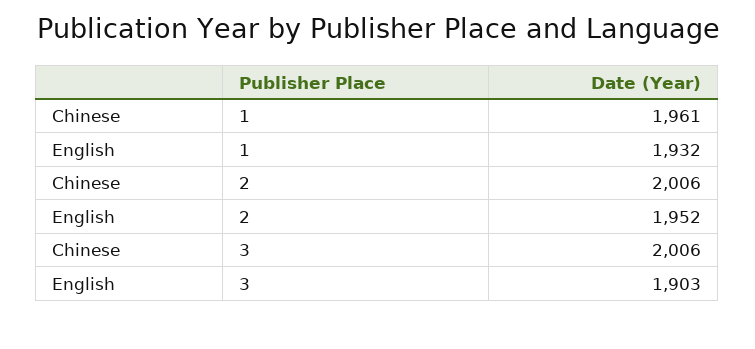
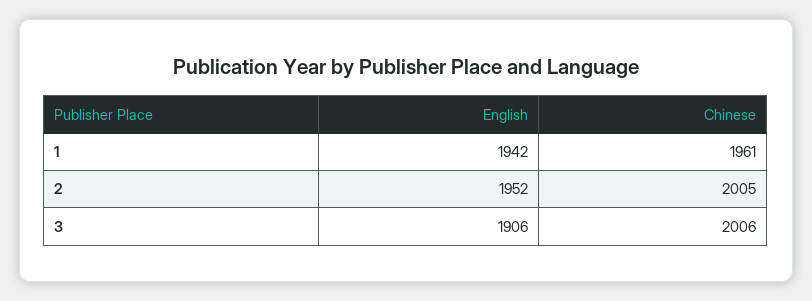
  {
    "Chinese": {
      "1": 1961,
-     "2": 2006,
+     "2": 2005,
      "3": 2006
    },
    "English": {
-     "1": 1932,
+     "1": 1942,
      "2": 1952,
-     "3": 1903
+     "3": 1906
    }
  }

